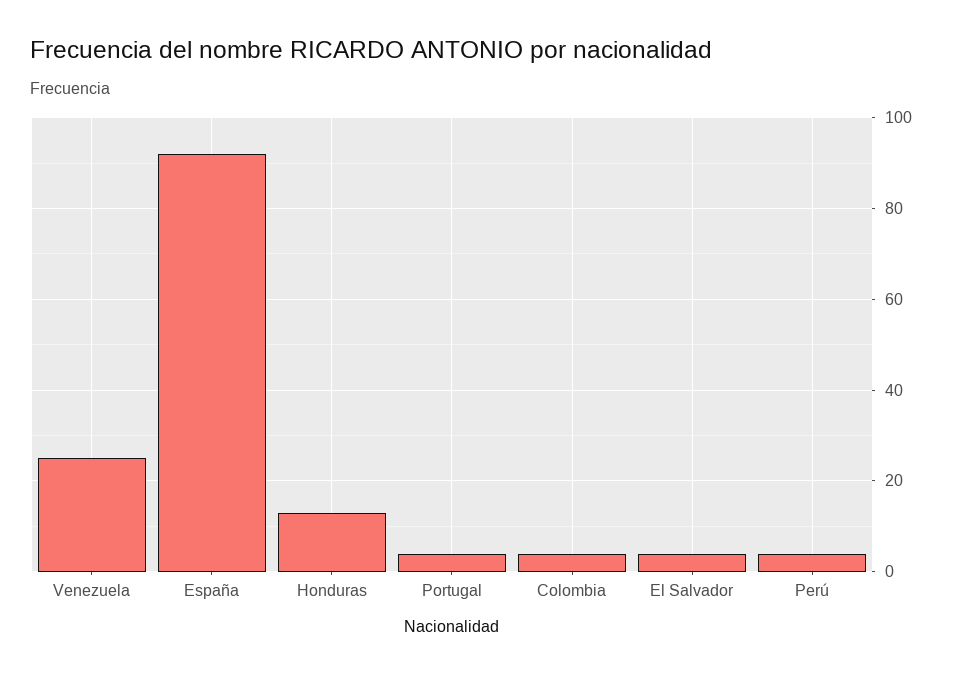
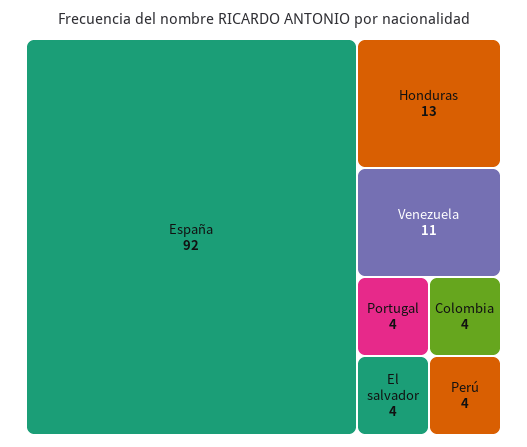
  {
-   "Venezuela": 25,
+   "Venezuela": 11,
    "España": 92,
    "Honduras": 13,
    "Portugal": 4,
    "Colombia": 4,
    "El Salvador": 4,
    "Perú": 4
  }

